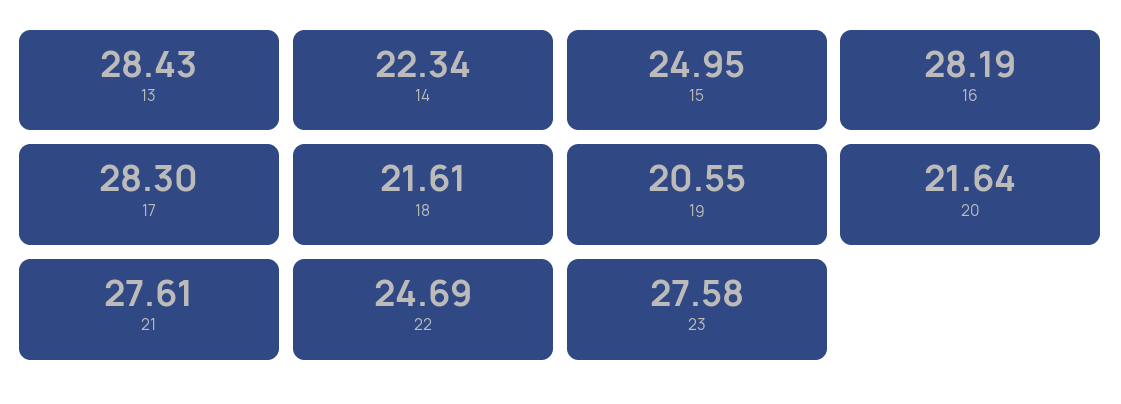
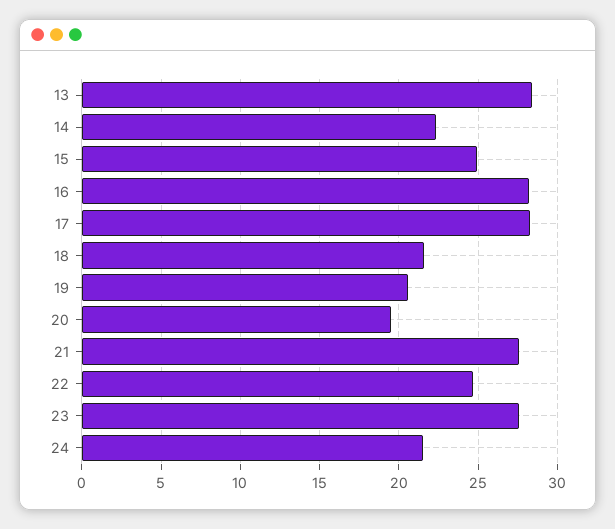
  {
    "13": 28.43,
    "14": 22.34,
    "15": 24.95,
    "16": 28.19,
    "17": 28.3,
    "18": 21.61,
    "19": 20.55,
-   "20": 21.64,
+   "20": 19.5,
    "21": 27.61,
    "22": 24.69,
-   "23": 27.58
+   "23": 27.58,
+   "24": 21.5
  }

